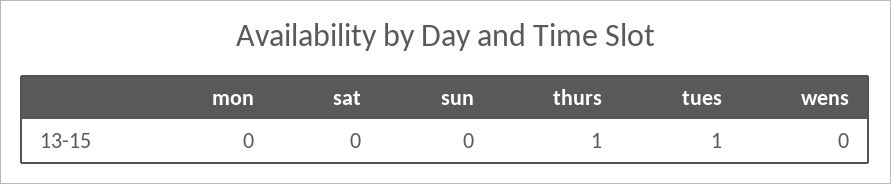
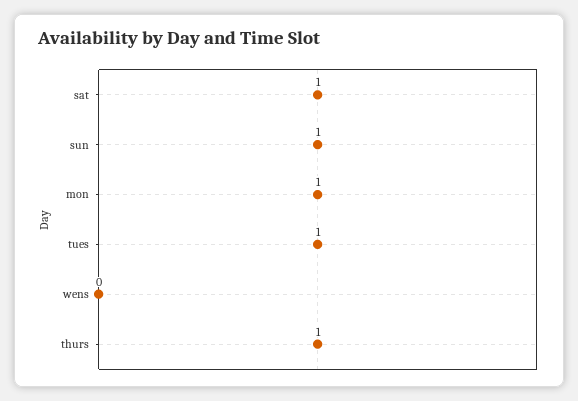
  {
-   "mon": 0,
+   "mon": 1,
-   "sat": 0,
+   "sat": 1,
-   "sun": 0,
+   "sun": 1,
    "thurs": 1,
    "tues": 1,
    "wens": 0
  }

